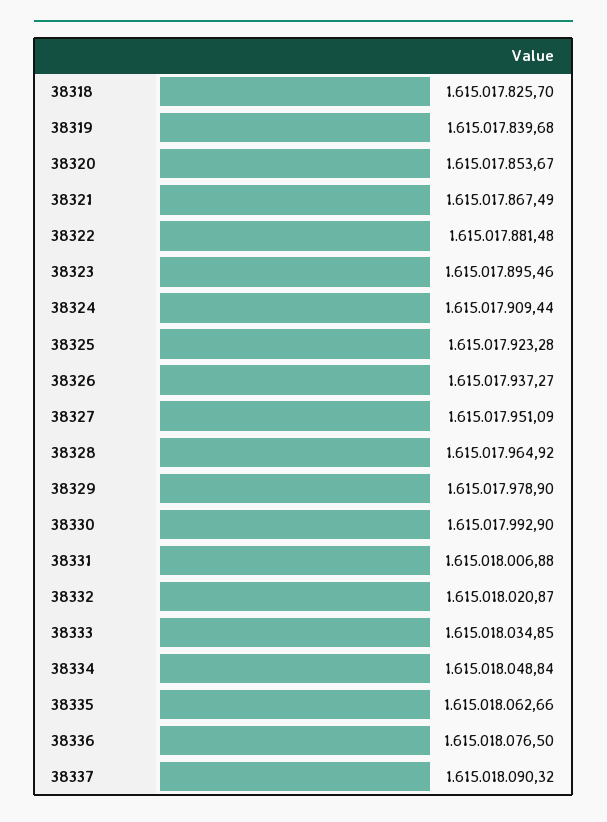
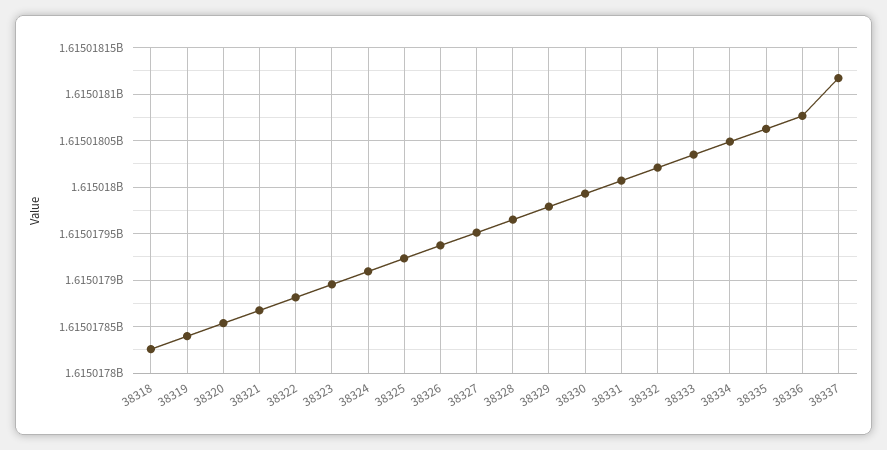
  {
    "38318": 1615017825.7,
    "38319": 1615017839.68,
    "38320": 1615017853.67,
    "38321": 1615017867.49,
    "38322": 1615017881.48,
    "38323": 1615017895.46,
    "38324": 1615017909.44,
    "38325": 1615017923.28,
    "38326": 1615017937.27,
    "38327": 1615017951.09,
    "38328": 1615017964.92,
    "38329": 1615017978.9,
    "38330": 1615017992.9,
    "38331": 1615018006.88,
    "38332": 1615018020.87,
    "38333": 1615018034.85,
    "38334": 1615018048.84,
    "38335": 1615018062.66,
    "38336": 1615018076.5,
-   "38337": 1615018090.32
+   "38337": 1615018120
  }

